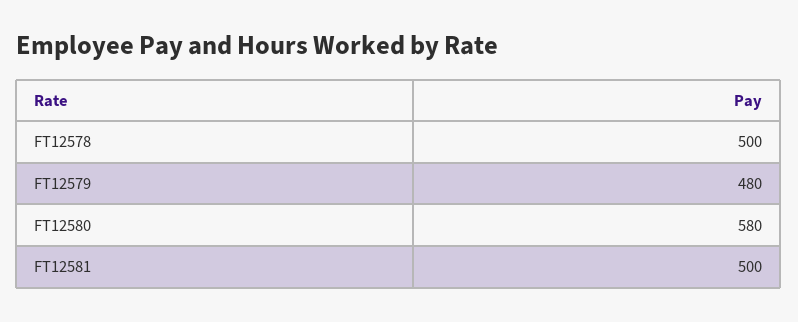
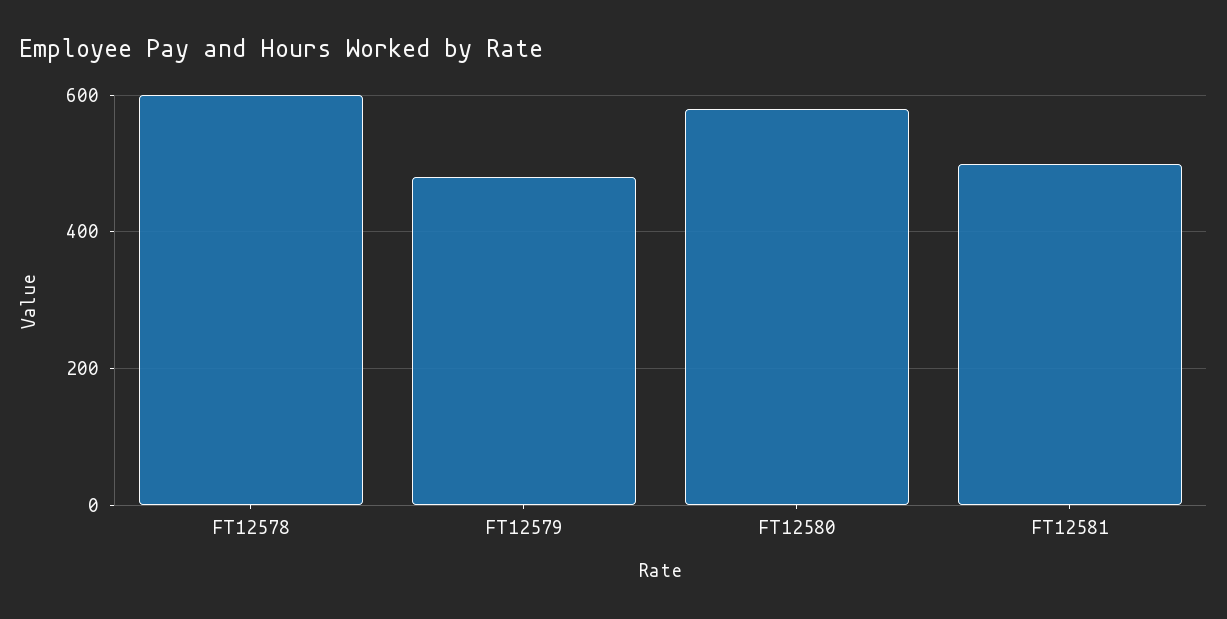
  {
-   "FT12578": 500,
+   "FT12578": 600,
    "FT12579": 480,
    "FT12580": 580,
    "FT12581": 500
  }

